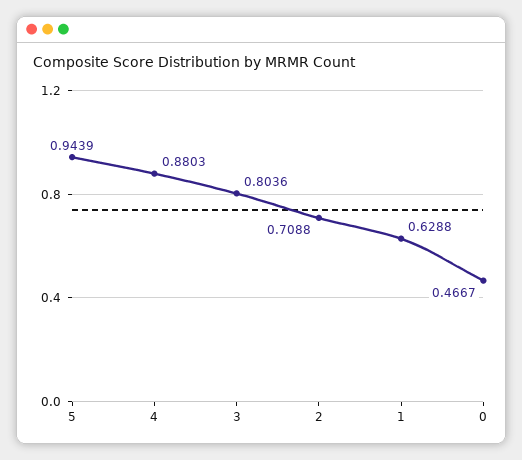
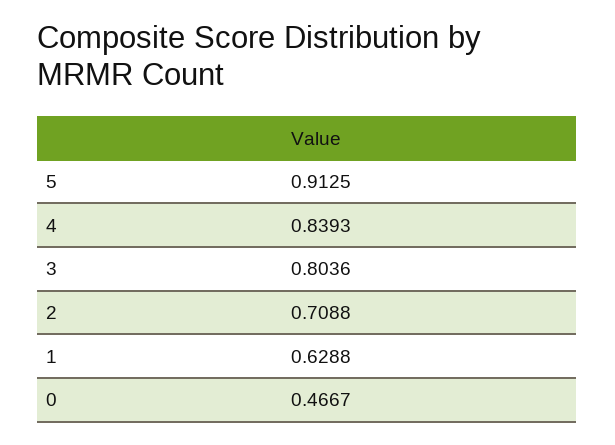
  {
-   "5": 0.9439,
+   "5": 0.9125,
-   "4": 0.8803,
+   "4": 0.8393,
    "3": 0.8036,
    "2": 0.7088,
    "1": 0.6288,
    "0": 0.4667
  }

